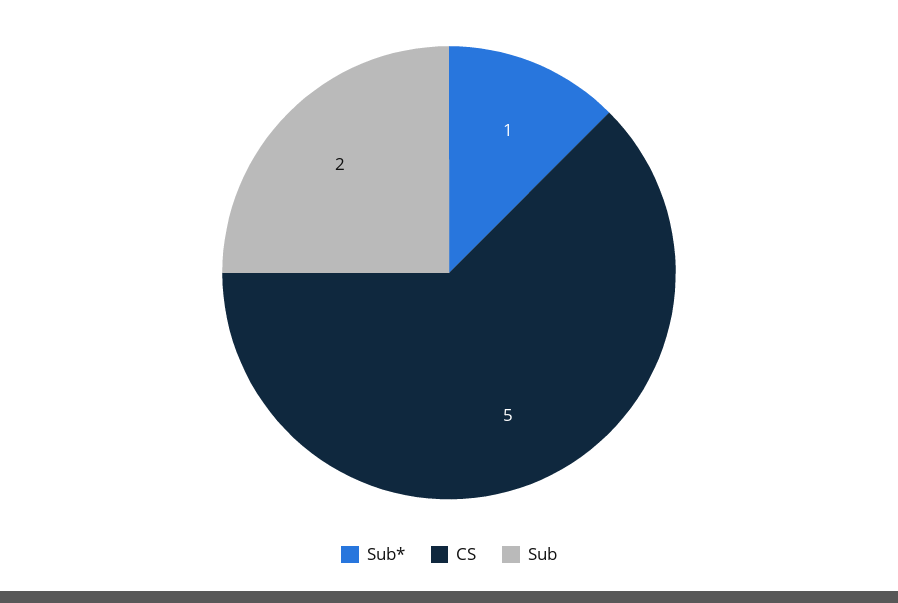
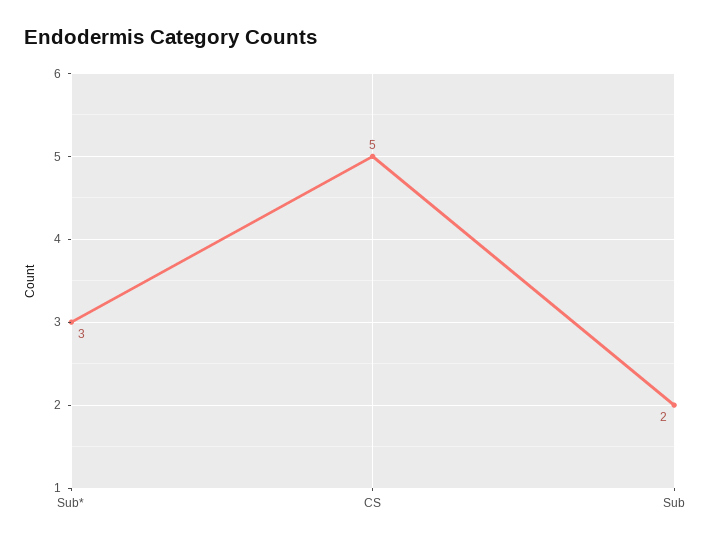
  {
-   "Sub*": 1,
+   "Sub*": 3,
    "CS": 5,
    "Sub": 2
  }

